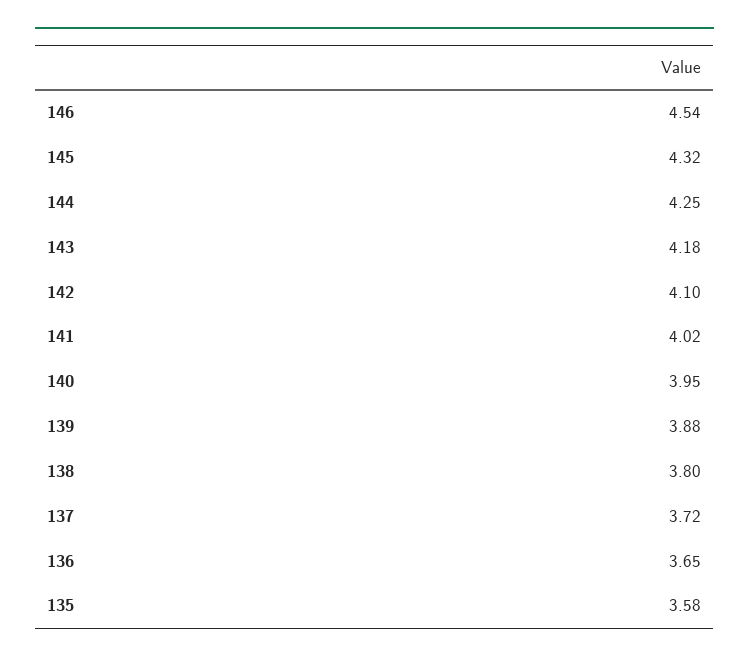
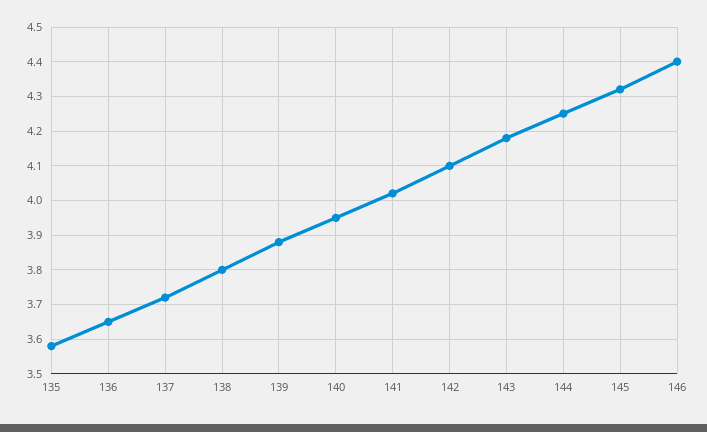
  {
-   "146": 4.54,
+   "146": 4.4,
    "145": 4.32,
    "144": 4.25,
    "143": 4.18,
    "142": 4.1,
    "141": 4.02,
    "140": 3.95,
    "139": 3.88,
    "138": 3.8,
    "137": 3.72,
    "136": 3.65,
    "135": 3.58
  }

